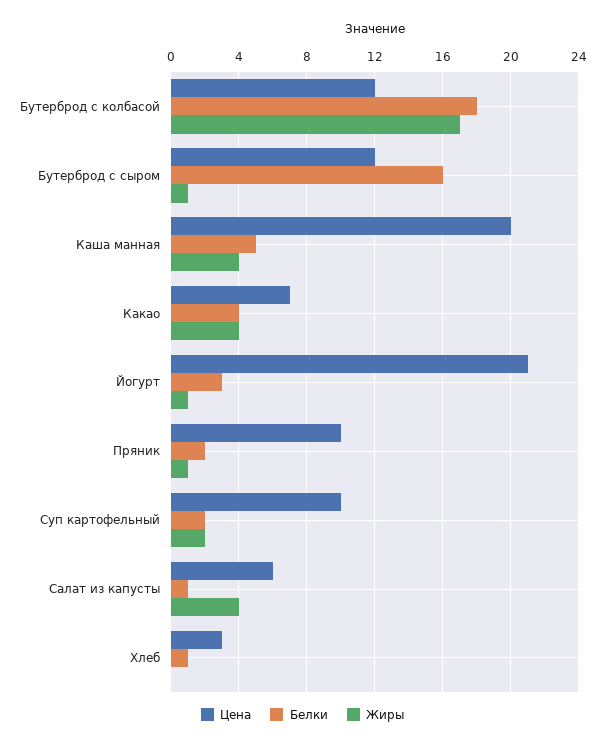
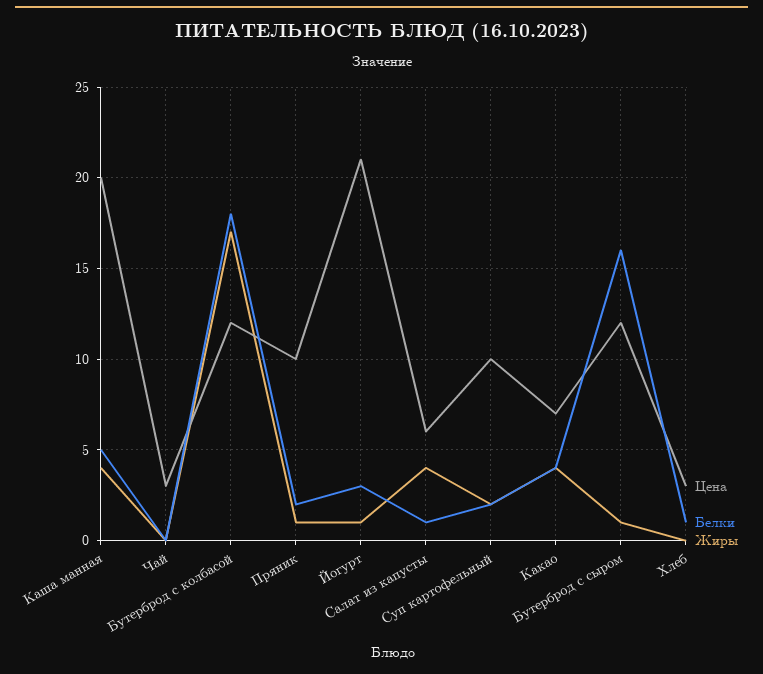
  {
    "Цена": {
      "Бутерброд с колбасой": 12,
      "Бутерброд с сыром": 12,
      "Каша манная": 20,
      "Какао": 7,
      "Йогурт": 21,
      "Пряник": 10,
      "Суп картофельный": 10,
      "Салат из капусты": 6,
-     "Хлеб": 3
+     "Хлеб": 3,
+     "Чай": 3
    },
    "Белки": {
      "Бутерброд с колбасой": 18,
      "Бутерброд с сыром": 16,
      "Каша манная": 5,
      "Какао": 4,
      "Йогурт": 3,
      "Пряник": 2,
      "Суп картофельный": 2,
      "Салат из капусты": 1,
-     "Хлеб": 1
+     "Хлеб": 1,
+     "Чай": 0
    },
    "Жиры": {
      "Бутерброд с колбасой": 17,
      "Бутерброд с сыром": 1,
      "Каша манная": 4,
      "Какао": 4,
      "Йогурт": 1,
      "Пряник": 1,
      "Суп картофельный": 2,
      "Салат из капусты": 4,
-     "Хлеб": 0
+     "Хлеб": 0,
+     "Чай": 0
    }
  }

